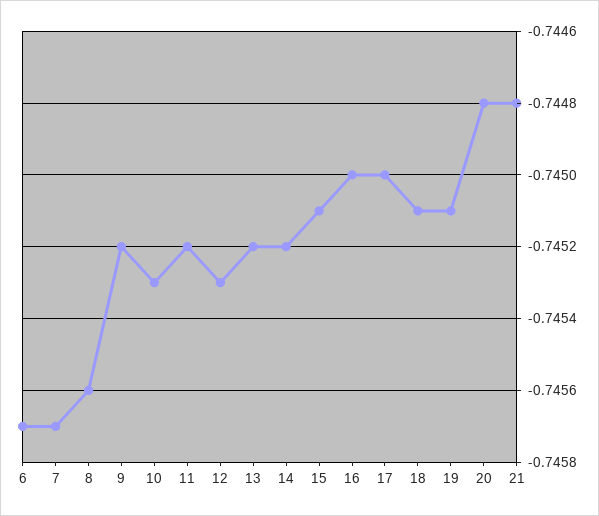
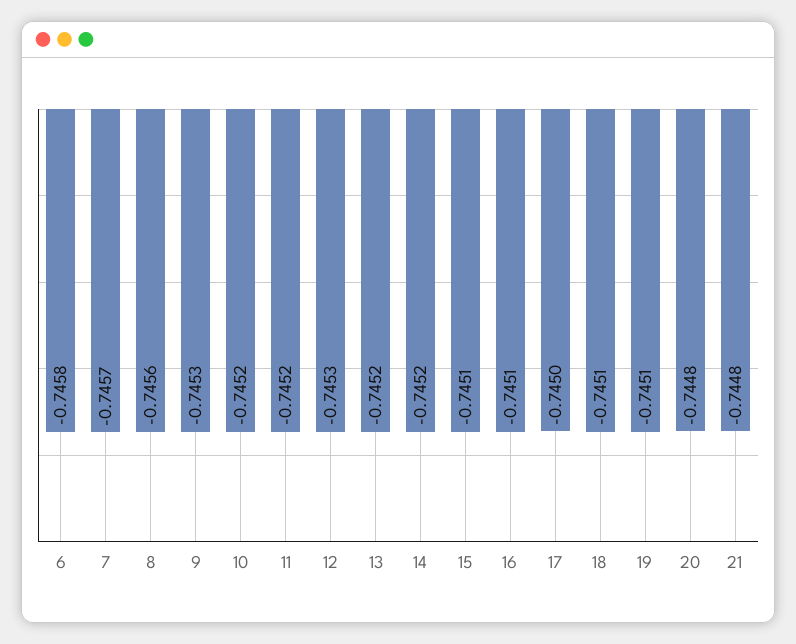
  {
-   "6": -0.7457,
+   "6": -0.7458,
    "7": -0.7457,
    "8": -0.7456,
-   "9": -0.7452,
+   "9": -0.7453,
-   "10": -0.7453,
+   "10": -0.7452,
    "11": -0.7452,
    "12": -0.7453,
    "13": -0.7452,
    "14": -0.7452,
    "15": -0.7451,
-   "16": -0.745,
+   "16": -0.7451,
    "17": -0.745,
    "18": -0.7451,
    "19": -0.7451,
    "20": -0.7448,
    "21": -0.7448
  }

